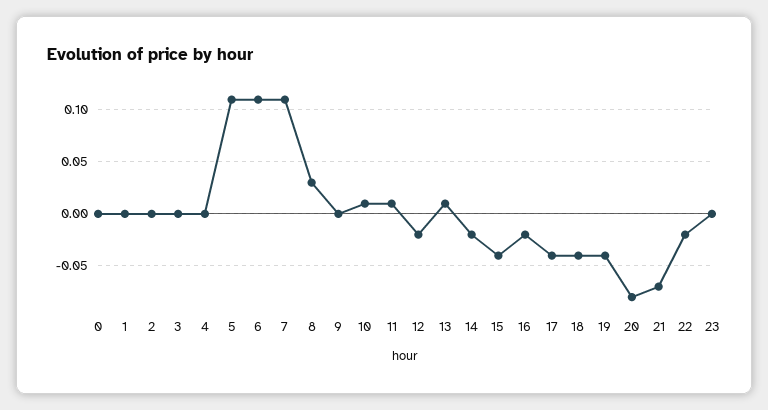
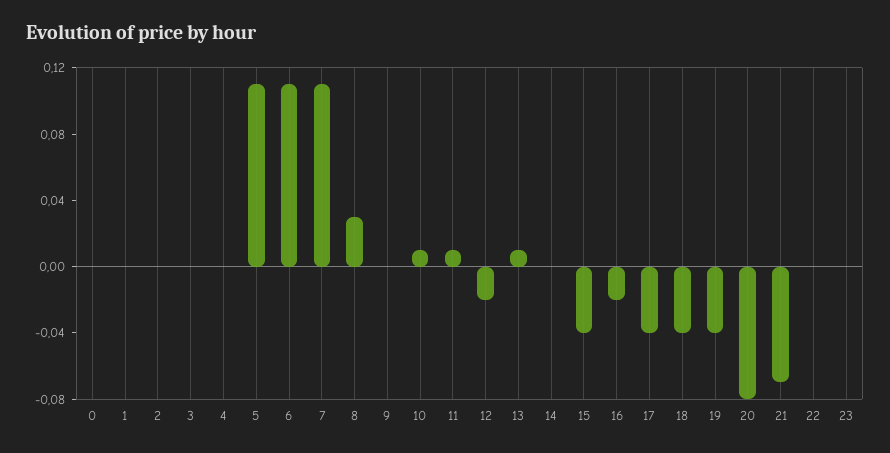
  {
    "0": 0,
    "1": 0,
    "2": 0,
    "3": 0,
    "4": 0,
    "5": 0.11,
    "6": 0.11,
    "7": 0.11,
    "8": 0.03,
    "9": 0,
    "10": 0.01,
    "11": 0.01,
    "12": -0.02,
    "13": 0.01,
-   "14": -0.02,
+   "14": 0,
    "15": -0.04,
    "16": -0.02,
    "17": -0.04,
    "18": -0.04,
    "19": -0.04,
    "20": -0.08,
    "21": -0.07,
-   "22": -0.02,
+   "22": 0,
    "23": 0
  }

